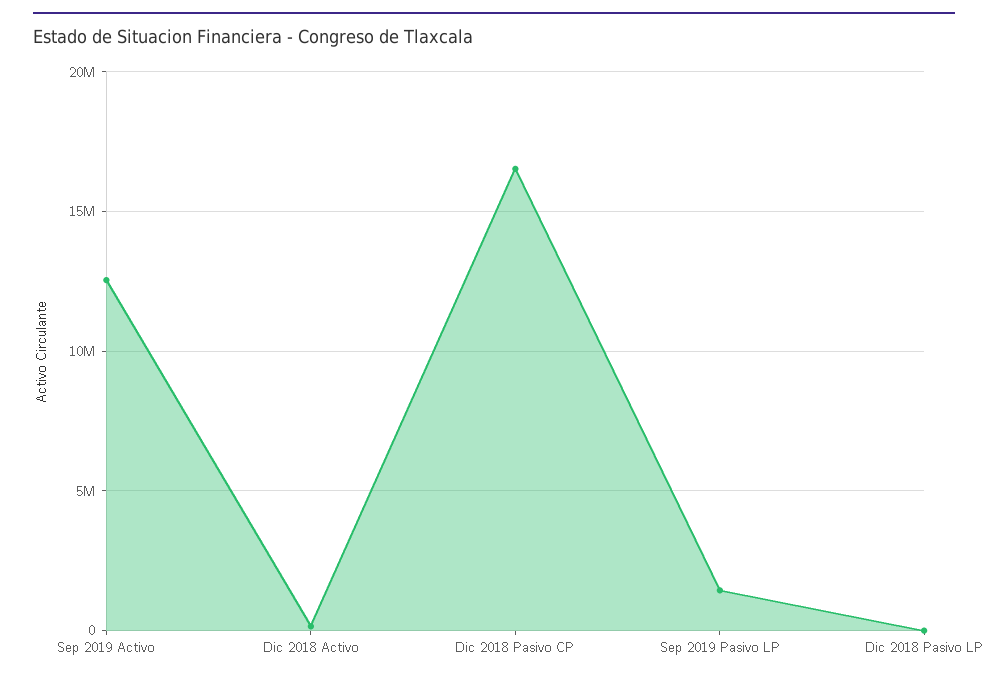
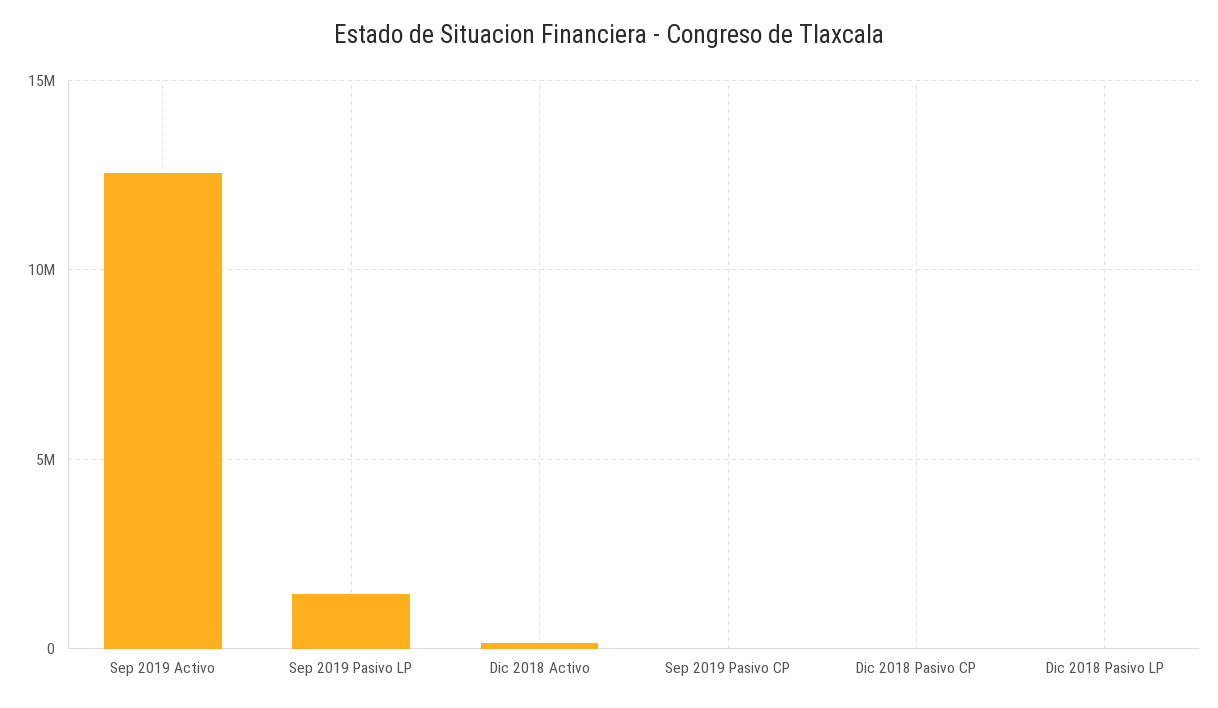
  {
    "Sep 2019 Activo": 12500000,
    "Dic 2018 Activo": 0,
-   "Dic 2018 Pasivo CP": 16500000,
+   "Dic 2018 Pasivo CP": 0,
    "Sep 2019 Pasivo LP": 1500000,
-   "Dic 2018 Pasivo LP": 0
+   "Dic 2018 Pasivo LP": 0,
+   "Sep 2019 Pasivo CP": 0
  }

